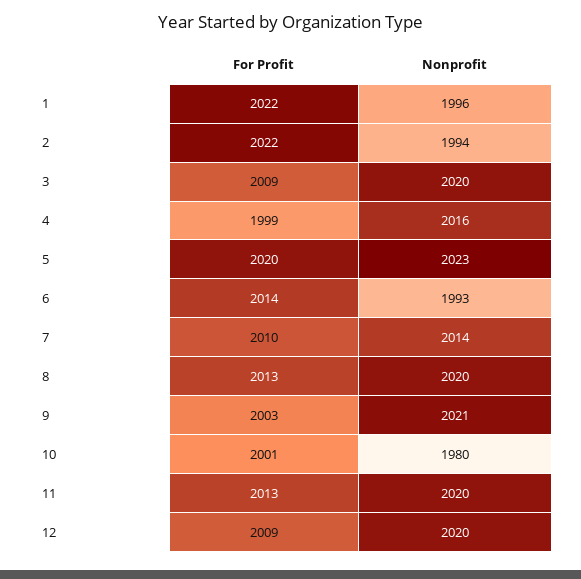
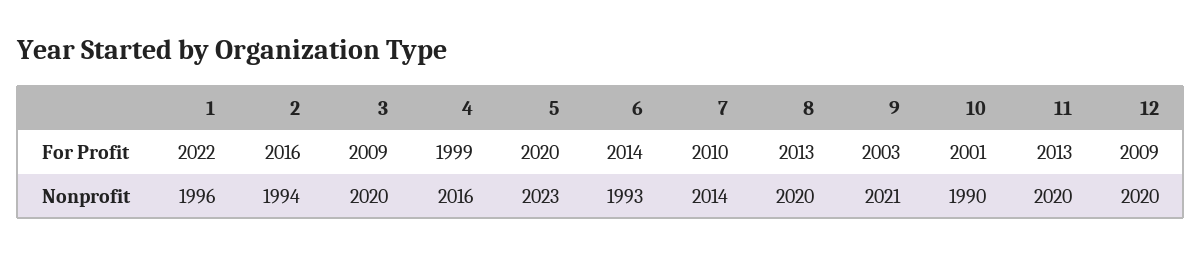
  {
    "For Profit": {
      "1": 2022,
-     "2": 2022,
+     "2": 2016,
      "3": 2009,
      "4": 1999,
      "5": 2020,
      "6": 2014,
      "7": 2010,
      "8": 2013,
      "9": 2003,
      "10": 2001,
      "11": 2013,
      "12": 2009
    },
    "Nonprofit": {
      "1": 1996,
      "2": 1994,
      "3": 2020,
      "4": 2016,
      "5": 2023,
      "6": 1993,
      "7": 2014,
      "8": 2020,
      "9": 2021,
-     "10": 1980,
+     "10": 1990,
      "11": 2020,
      "12": 2020
    }
  }

